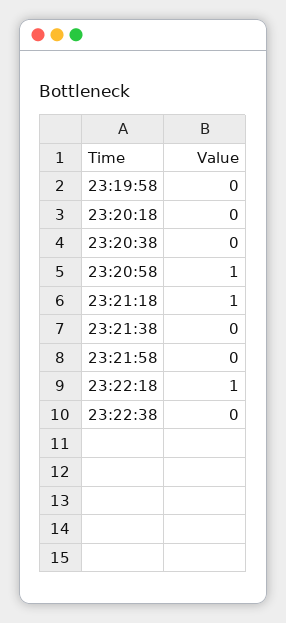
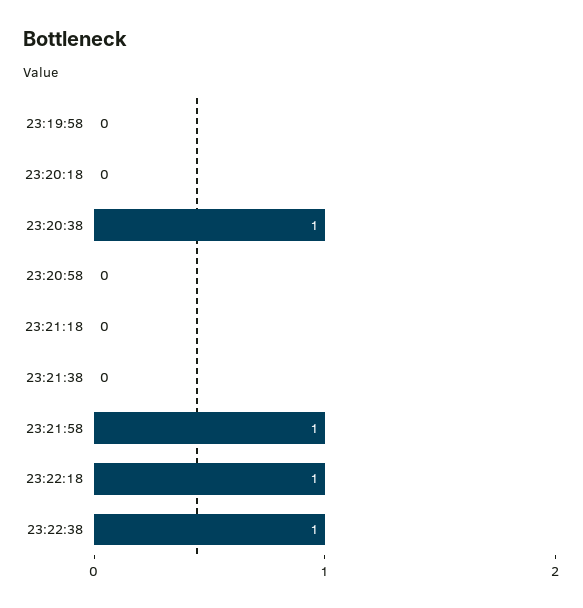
  {
    "23:19:58": 0,
    "23:20:18": 0,
-   "23:20:38": 0,
+   "23:20:38": 1,
-   "23:20:58": 1,
+   "23:20:58": 0,
-   "23:21:18": 1,
+   "23:21:18": 0,
    "23:21:38": 0,
-   "23:21:58": 0,
+   "23:21:58": 1,
    "23:22:18": 1,
-   "23:22:38": 0
+   "23:22:38": 1
  }

